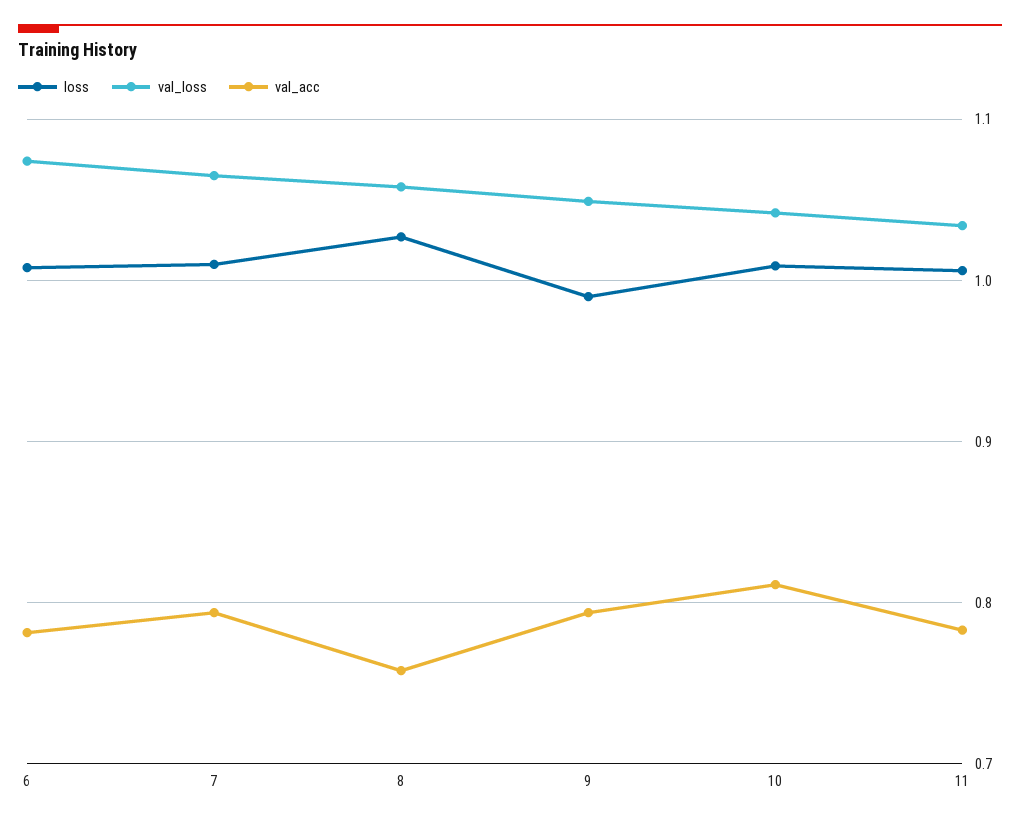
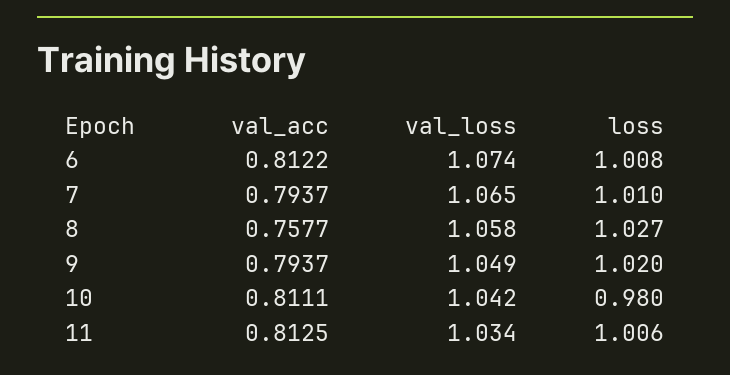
  {
    "loss": {
      "6": 1.008,
      "7": 1.01,
      "8": 1.027,
-     "9": 0.99,
+     "9": 1.02,
-     "10": 1.01,
+     "10": 0.98,
      "11": 1.006
    },
    "val_loss": {
      "6": 1.074,
      "7": 1.065,
      "8": 1.058,
      "9": 1.049,
      "10": 1.042,
      "11": 1.034
    },
    "val_acc": {
-     "6": 0.78,
+     "6": 0.8122,
      "7": 0.7937,
      "8": 0.7577,
      "9": 0.7937,
      "10": 0.8111,
-     "11": 0.78
+     "11": 0.8125
    }
  }

